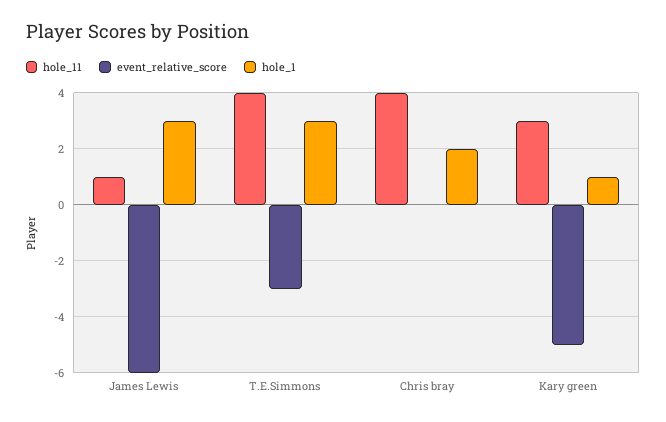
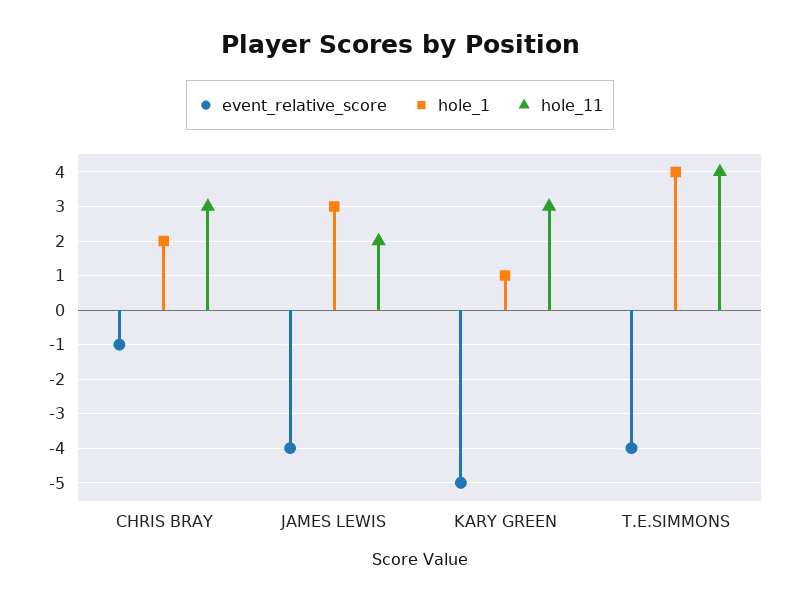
  {
    "hole_11": {
-     "James Lewis": 1,
+     "James Lewis": 2,
      "T.E.Simmons": 4,
-     "Chris bray": 4,
+     "Chris bray": 3,
      "Kary green": 3
    },
    "event_relative_score": {
-     "James Lewis": -6,
+     "James Lewis": -4,
-     "T.E.Simmons": -3,
+     "T.E.Simmons": -4,
-     "Chris bray": 0,
+     "Chris bray": -1,
      "Kary green": -5
    },
    "hole_1": {
      "James Lewis": 3,
-     "T.E.Simmons": 3,
+     "T.E.Simmons": 4,
      "Chris bray": 2,
      "Kary green": 1
    }
  }

